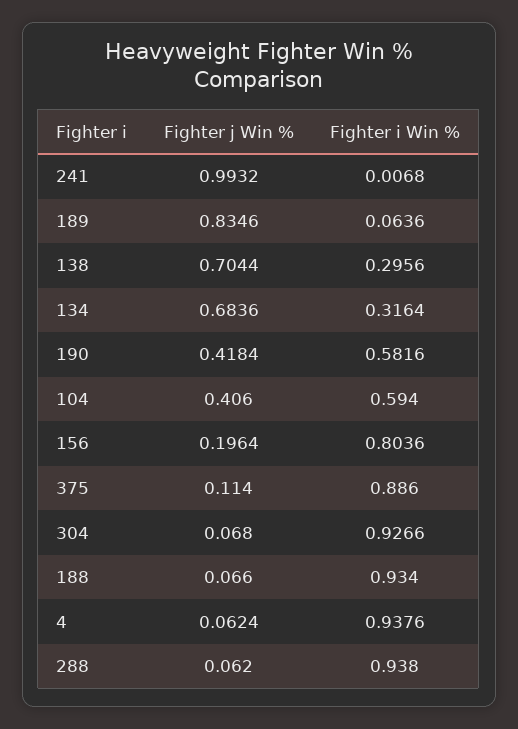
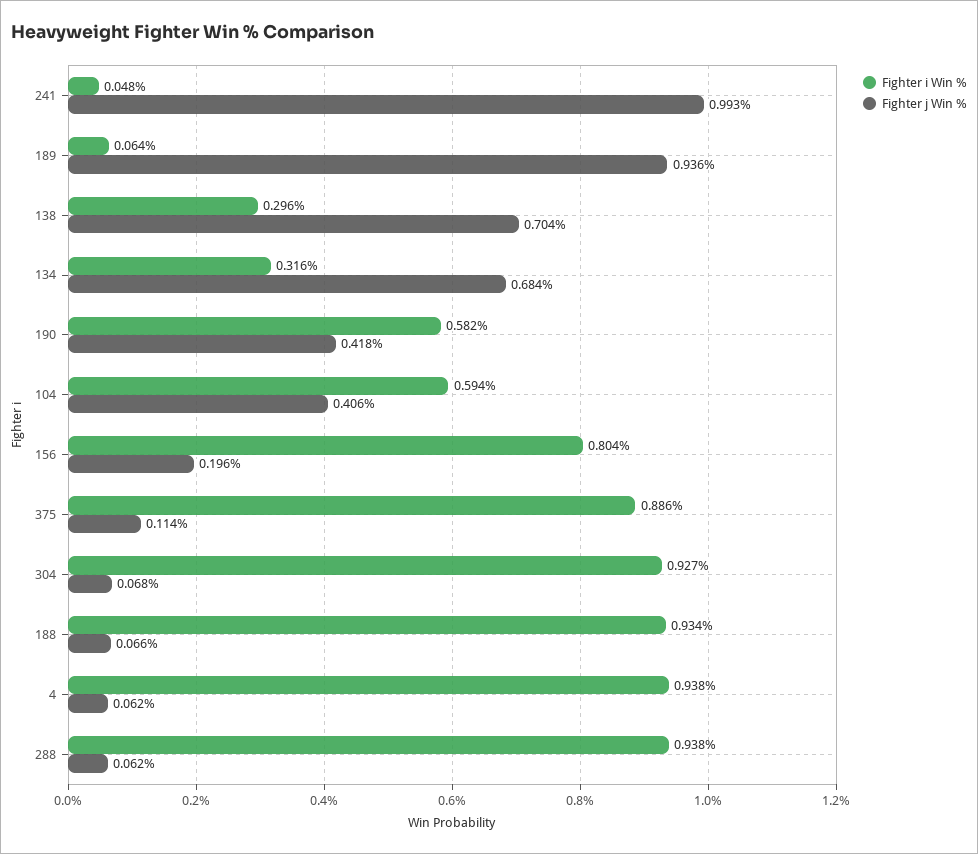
  {
    "Fighter j Win %": {
      "241": 0.9932,
-     "189": 0.8346,
+     "189": 0.936,
      "138": 0.7044,
      "134": 0.6836,
      "190": 0.4184,
      "104": 0.406,
      "156": 0.1964,
      "375": 0.114,
      "304": 0.068,
      "188": 0.066,
      "4": 0.0624,
      "288": 0.062
    },
    "Fighter i Win %": {
-     "241": 0.0068,
+     "241": 0.048,
      "189": 0.0636,
      "138": 0.2956,
      "134": 0.3164,
      "190": 0.5816,
      "104": 0.594,
      "156": 0.8036,
      "375": 0.886,
      "304": 0.9266,
      "188": 0.934,
      "4": 0.9376,
      "288": 0.938
    }
  }

